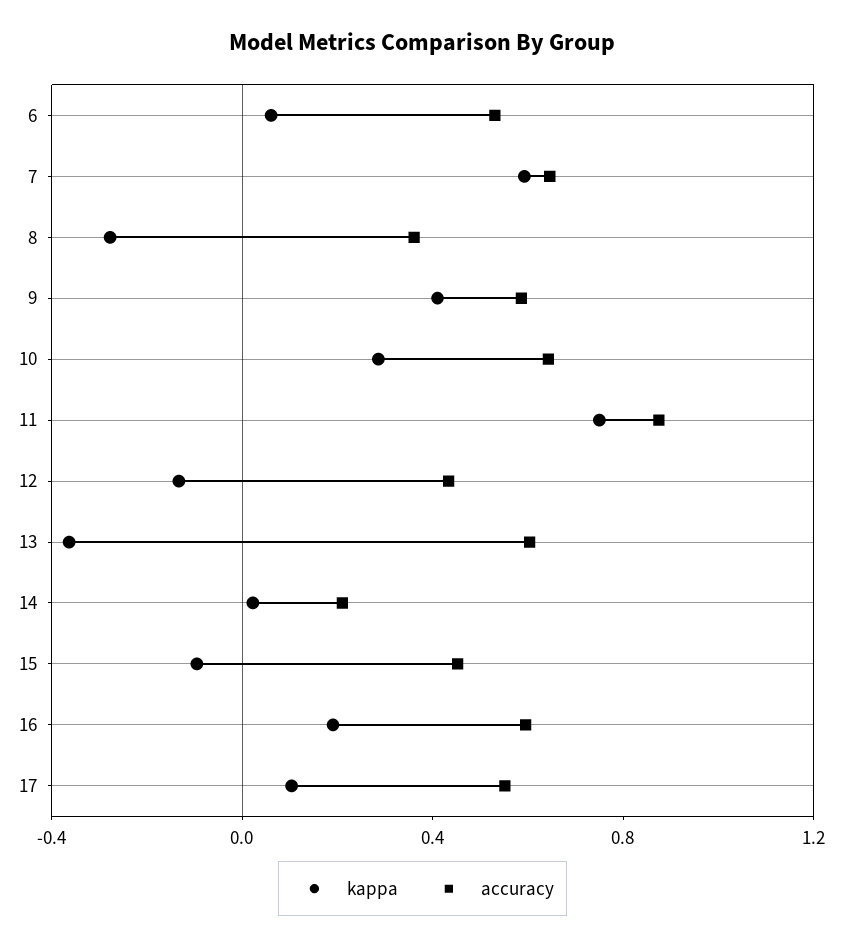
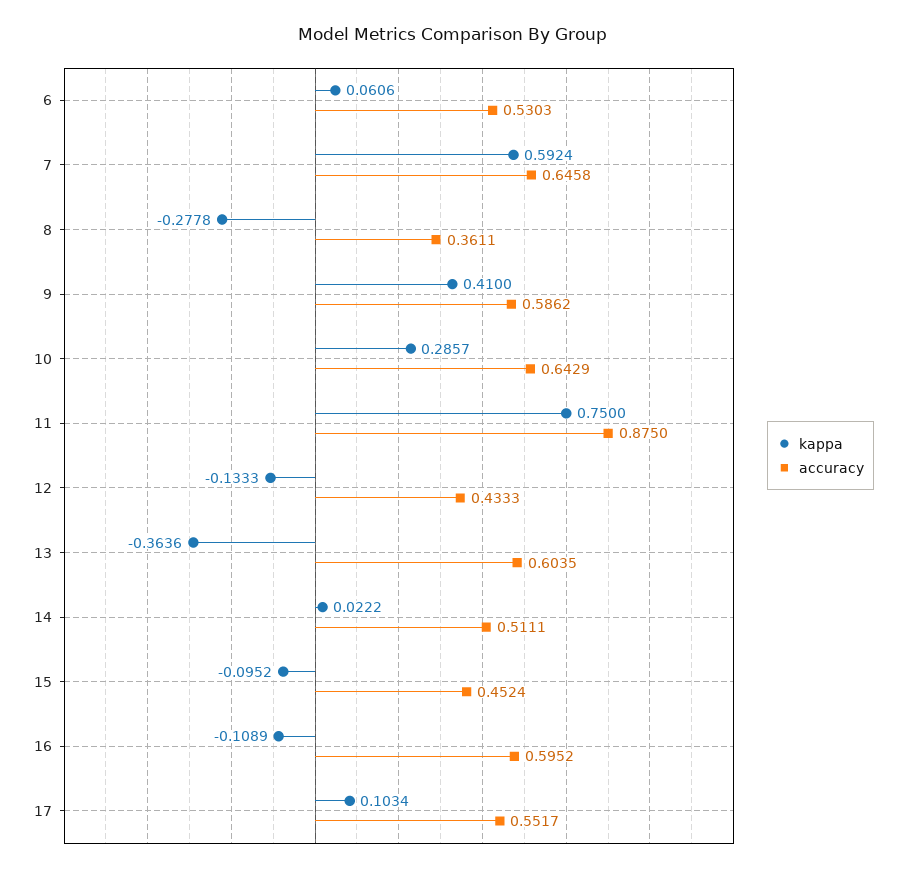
  {
    "kappa": {
      "6": 0.0606,
      "7": 0.5924,
      "8": -0.2778,
      "9": 0.41,
      "10": 0.2857,
      "11": 0.75,
      "12": -0.1333,
      "13": -0.3636,
      "14": 0.0222,
      "15": -0.0952,
-     "16": 0.2,
+     "16": -0.1089,
      "17": 0.1034
    },
    "accuracy": {
      "6": 0.5303,
      "7": 0.6458,
      "8": 0.3611,
      "9": 0.5862,
      "10": 0.6429,
      "11": 0.875,
      "12": 0.4333,
      "13": 0.6035,
-     "14": 0.2,
+     "14": 0.5111,
      "15": 0.4524,
      "16": 0.5952,
      "17": 0.5517
    }
  }

